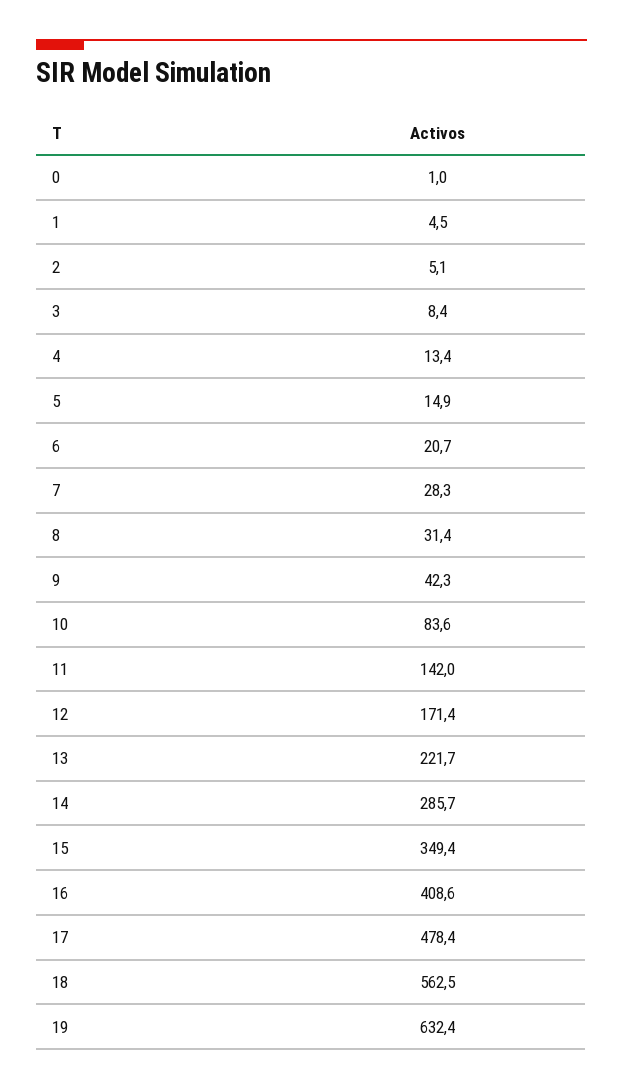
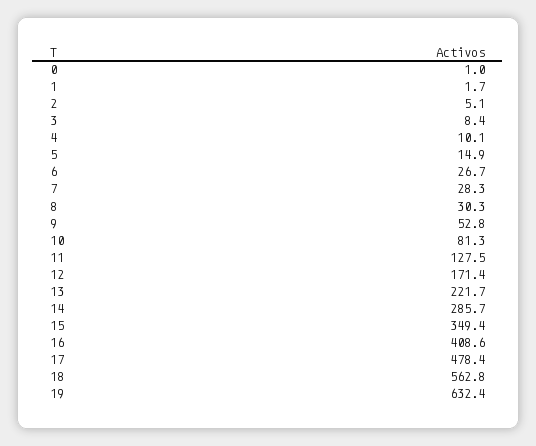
  {
    "0": 1,
-   "1": 4.5,
+   "1": 1.7,
    "2": 5.1,
    "3": 8.4,
-   "4": 13.4,
+   "4": 10.1,
    "5": 14.9,
-   "6": 20.7,
+   "6": 26.7,
    "7": 28.3,
-   "8": 31.4,
+   "8": 30.3,
-   "9": 42.3,
+   "9": 52.8,
-   "10": 83.6,
+   "10": 81.3,
-   "11": 142,
+   "11": 127.5,
    "12": 171.4,
    "13": 221.7,
    "14": 285.7,
    "15": 349.4,
    "16": 408.6,
    "17": 478.4,
-   "18": 562.5,
+   "18": 562.8,
    "19": 632.4
  }

